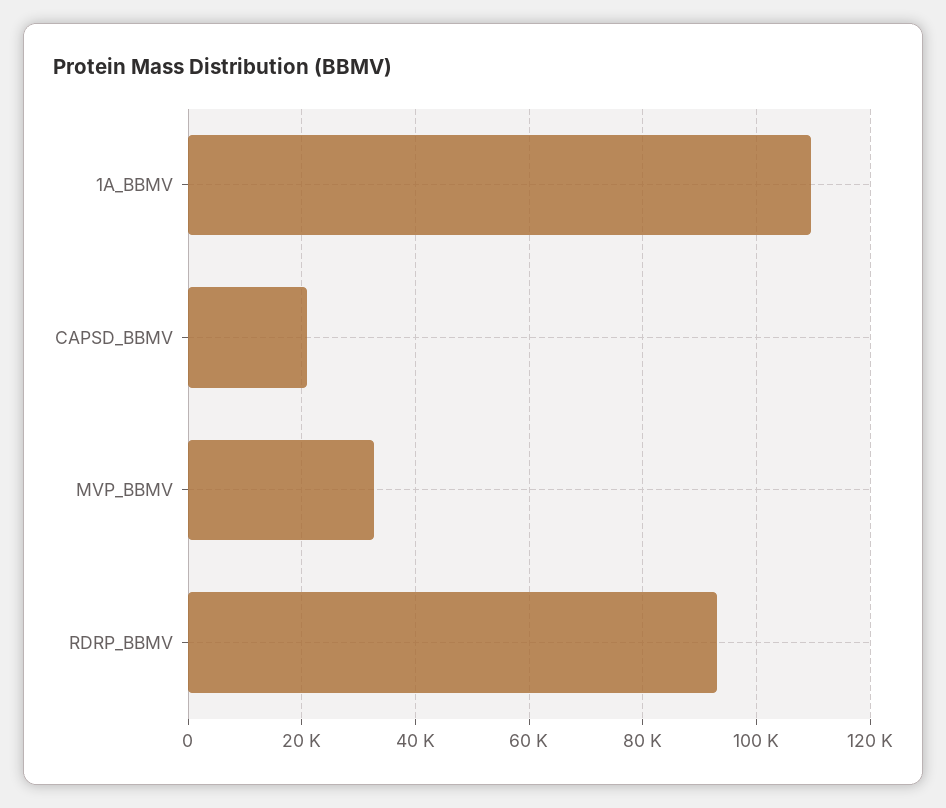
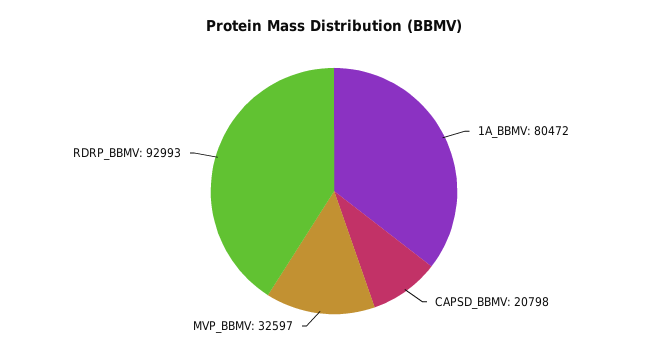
  {
-   "1A_BBMV": 110000,
+   "1A_BBMV": 80472,
    "CAPSD_BBMV": 20798,
    "MVP_BBMV": 32597,
    "RDRP_BBMV": 92993
  }

